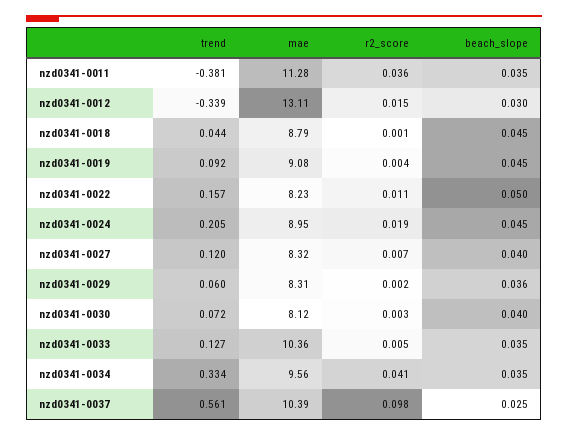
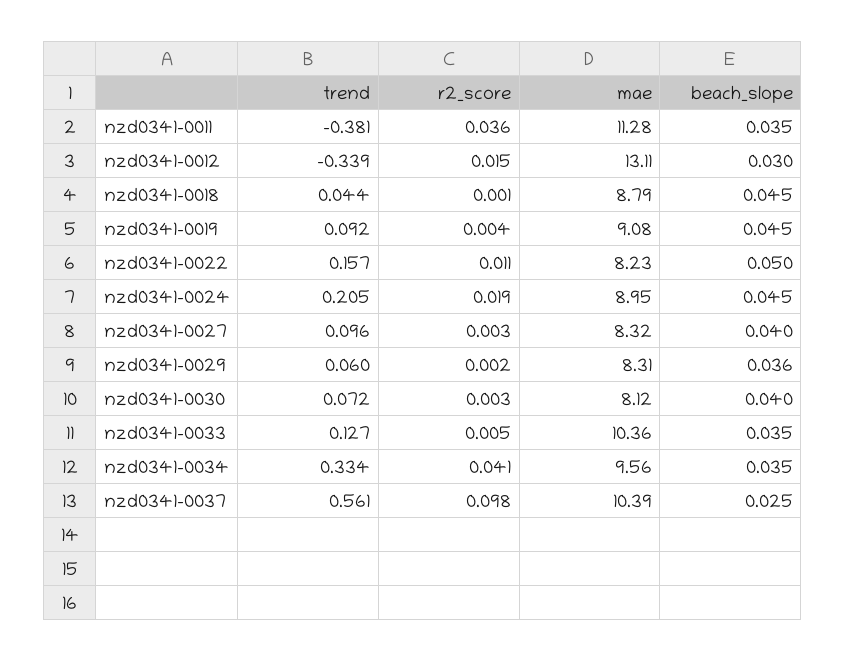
  {
    "trend": {
      "nzd0341-0011": -0.381,
      "nzd0341-0012": -0.339,
      "nzd0341-0018": 0.044,
      "nzd0341-0019": 0.092,
      "nzd0341-0022": 0.157,
      "nzd0341-0024": 0.205,
-     "nzd0341-0027": 0.12,
+     "nzd0341-0027": 0.096,
      "nzd0341-0029": 0.06,
      "nzd0341-0030": 0.072,
      "nzd0341-0033": 0.127,
      "nzd0341-0034": 0.334,
      "nzd0341-0037": 0.561
    },
    "mae": {
      "nzd0341-0011": 11.28,
      "nzd0341-0012": 13.11,
      "nzd0341-0018": 8.79,
      "nzd0341-0019": 9.08,
      "nzd0341-0022": 8.23,
      "nzd0341-0024": 8.95,
      "nzd0341-0027": 8.32,
      "nzd0341-0029": 8.31,
      "nzd0341-0030": 8.12,
      "nzd0341-0033": 10.36,
      "nzd0341-0034": 9.56,
      "nzd0341-0037": 10.39
    },
    "r2_score": {
      "nzd0341-0011": 0.036,
      "nzd0341-0012": 0.015,
      "nzd0341-0018": 0.001,
      "nzd0341-0019": 0.004,
      "nzd0341-0022": 0.011,
      "nzd0341-0024": 0.019,
-     "nzd0341-0027": 0.007,
+     "nzd0341-0027": 0.003,
      "nzd0341-0029": 0.002,
      "nzd0341-0030": 0.003,
      "nzd0341-0033": 0.005,
      "nzd0341-0034": 0.041,
      "nzd0341-0037": 0.098
    },
    "beach_slope": {
      "nzd0341-0011": 0.035,
      "nzd0341-0012": 0.03,
      "nzd0341-0018": 0.045,
      "nzd0341-0019": 0.045,
      "nzd0341-0022": 0.05,
      "nzd0341-0024": 0.045,
      "nzd0341-0027": 0.04,
      "nzd0341-0029": 0.036,
      "nzd0341-0030": 0.04,
      "nzd0341-0033": 0.035,
      "nzd0341-0034": 0.035,
      "nzd0341-0037": 0.025
    }
  }

